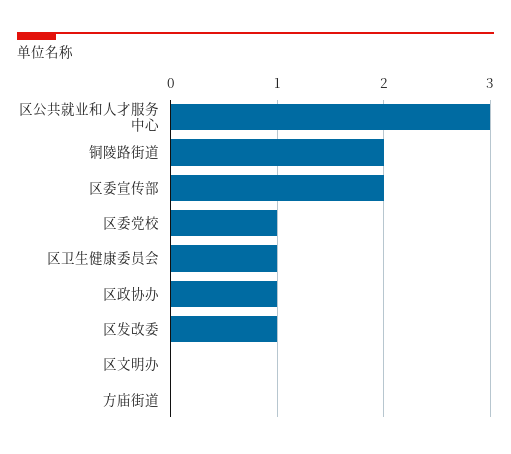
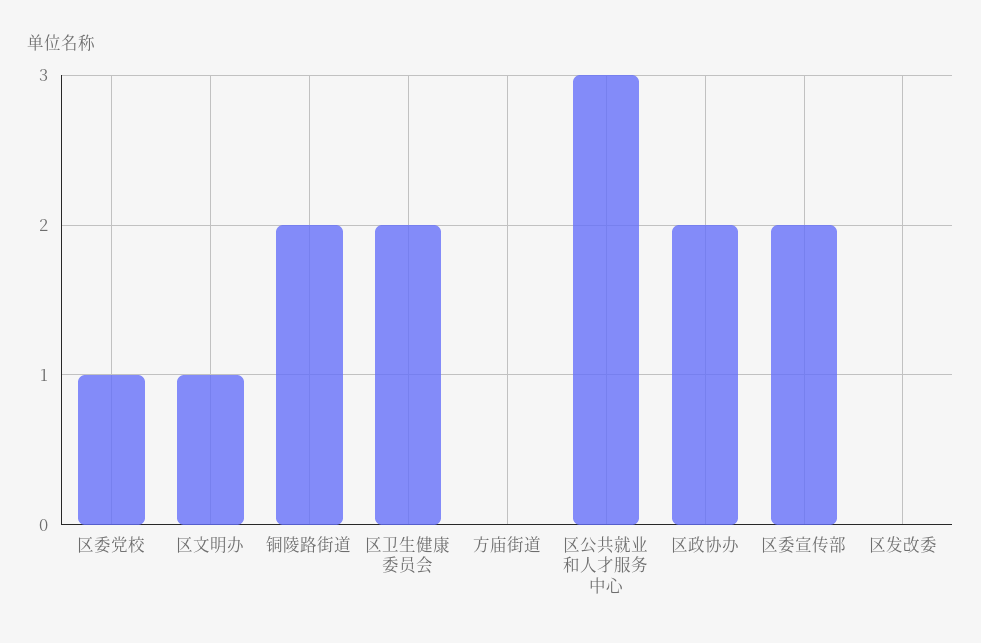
  {
    "区公共就业和人才服务中心": 3,
    "铜陵路街道": 2,
    "区委宣传部": 2,
    "区委党校": 1,
-   "区卫生健康委员会": 1,
+   "区卫生健康委员会": 2,
-   "区政协办": 1,
+   "区政协办": 2,
-   "区发改委": 1,
+   "区发改委": 0,
-   "区文明办": 0,
+   "区文明办": 1,
    "方庙街道": 0
  }

